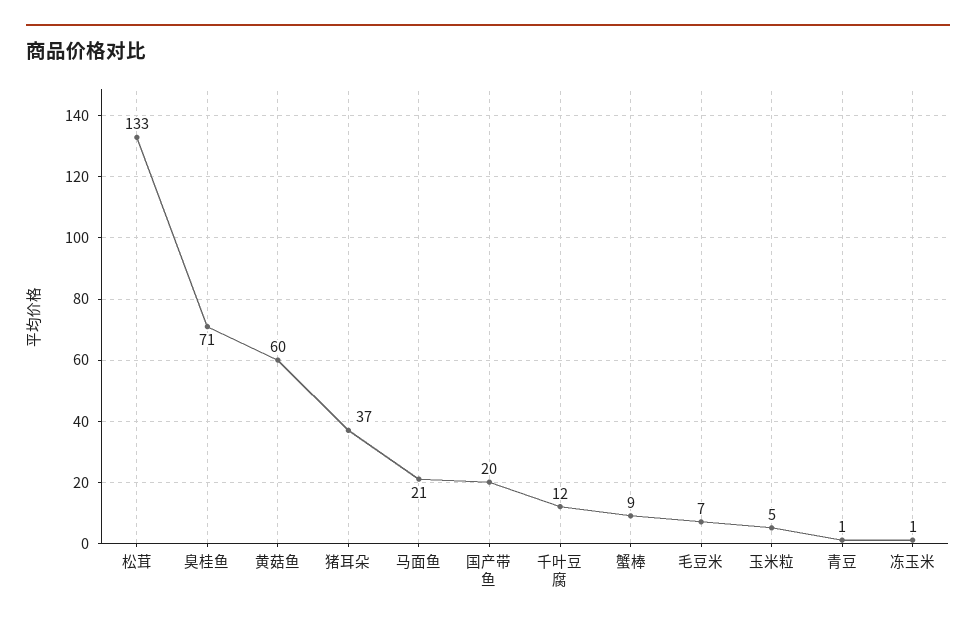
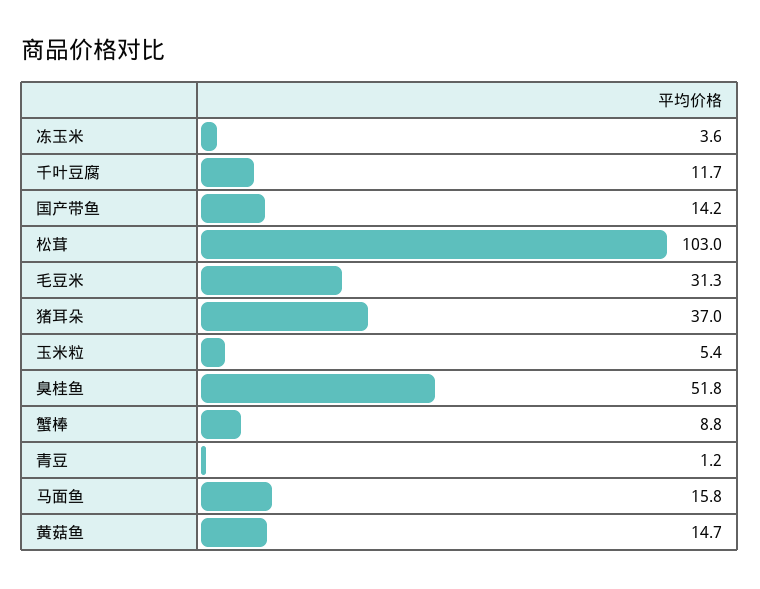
  {
-   "松茸": 133,
+   "松茸": 103,
-   "臭桂鱼": 71,
+   "臭桂鱼": 51.8,
-   "黄菇鱼": 60,
+   "黄菇鱼": 14.7,
    "猪耳朵": 37,
-   "马面鱼": 21,
+   "马面鱼": 15.8,
-   "国产带鱼": 20,
+   "国产带鱼": 14.2,
    "千叶豆腐": 11.7,
    "蟹棒": 8.8,
-   "毛豆米": 7,
+   "毛豆米": 31.3,
    "玉米粒": 5.4,
    "青豆": 1.2,
-   "冻玉米": 1
+   "冻玉米": 3.6
  }

